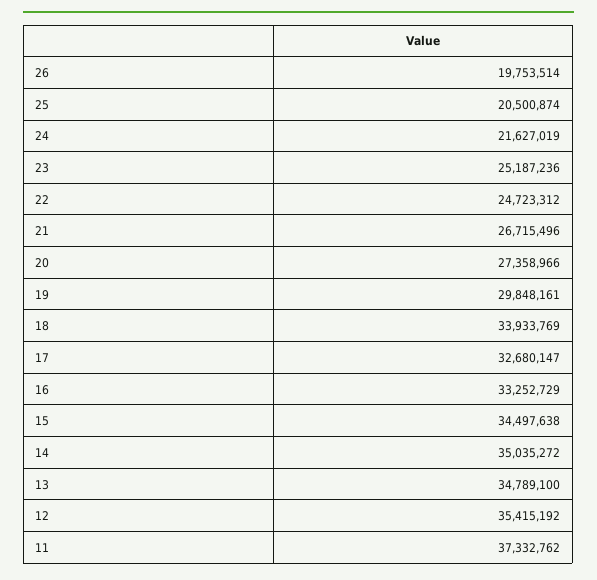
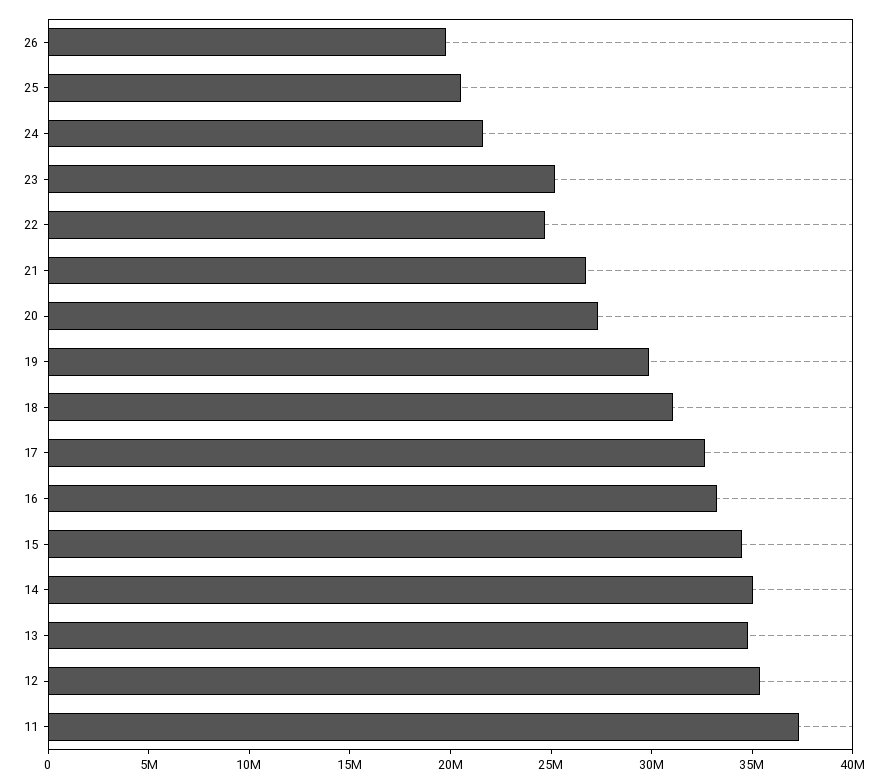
  {
    "26": 19753514,
    "25": 20500874,
    "24": 21627019,
    "23": 25187236,
    "22": 24723312,
    "21": 26715496,
    "20": 27358966,
    "19": 29848161,
-   "18": 33933769,
+   "18": 31000000,
    "17": 32680147,
    "16": 33252729,
    "15": 34497638,
    "14": 35035272,
    "13": 34789100,
    "12": 35415192,
    "11": 37332762
  }

